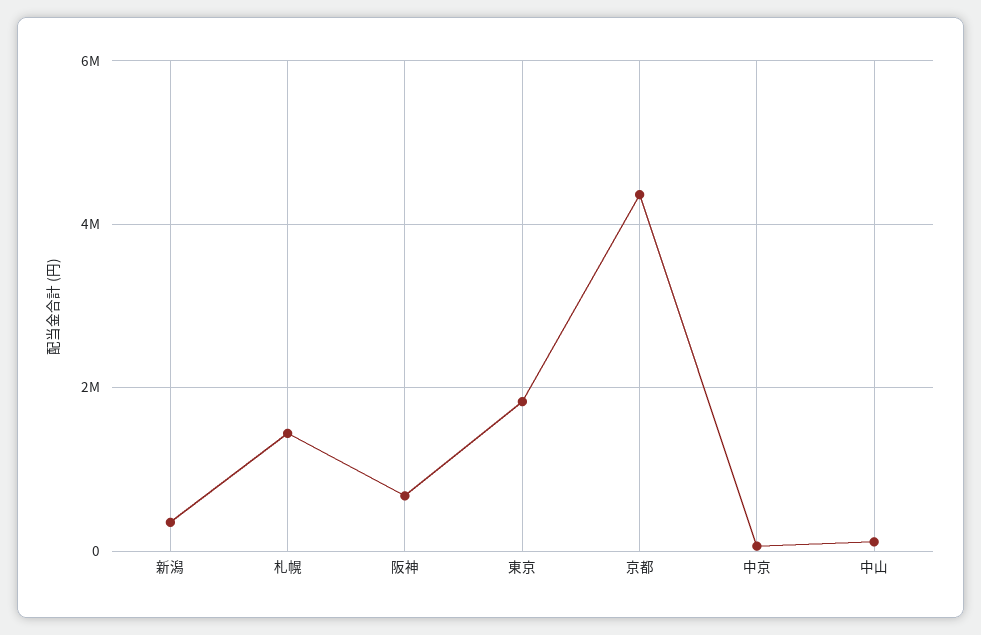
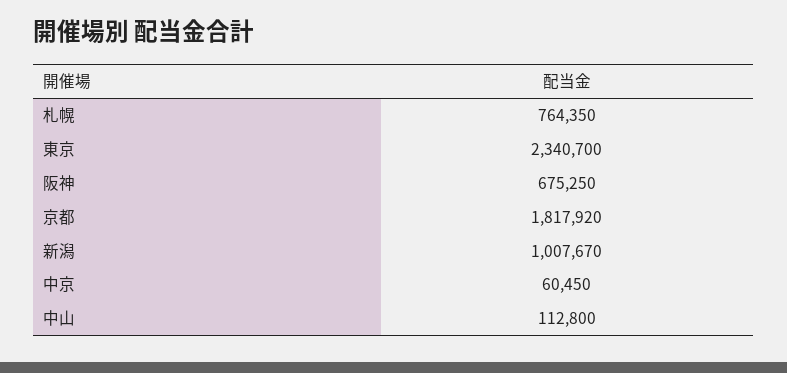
  {
-   "新潟": 400000,
+   "新潟": 1007670,
-   "札幌": 1400000,
+   "札幌": 764350,
    "阪神": 675250,
-   "東京": 1800000,
+   "東京": 2340700,
-   "京都": 4400000,
+   "京都": 1817920,
    "中京": 60450,
    "中山": 112800
  }

